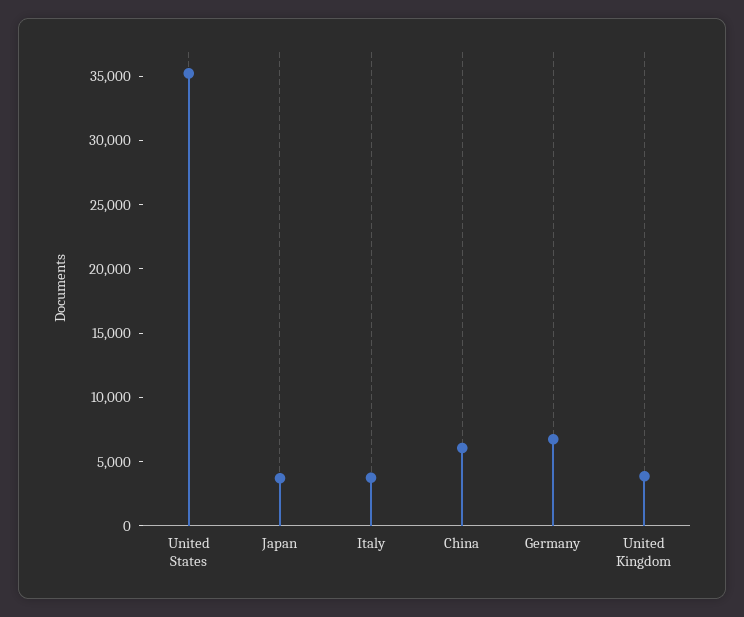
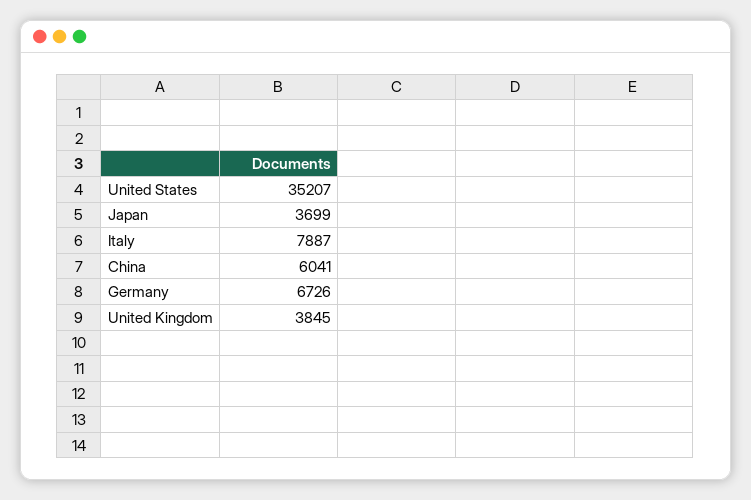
  {
    "United States": 35207,
    "Japan": 3699,
-   "Italy": 4000,
+   "Italy": 7887,
    "China": 6041,
    "Germany": 6726,
    "United Kingdom": 3845
  }

